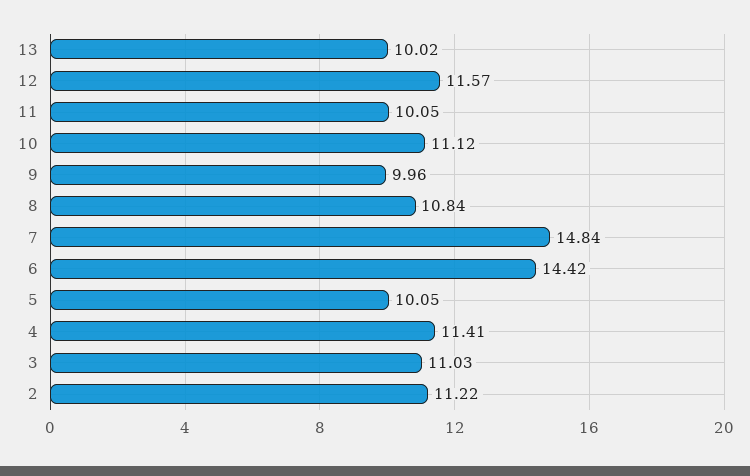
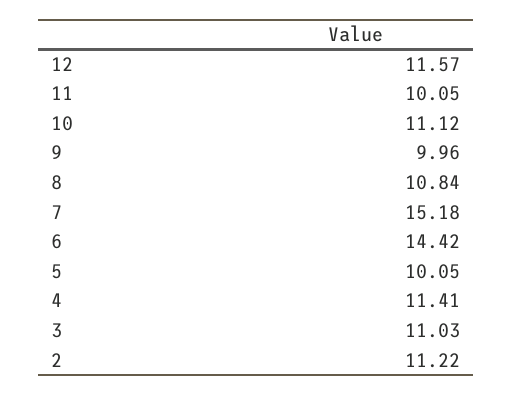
  {
-   "13": 10.02,
    "12": 11.57,
    "11": 10.05,
    "10": 11.12,
    "9": 9.96,
    "8": 10.84,
-   "7": 14.84,
+   "7": 15.18,
    "6": 14.42,
    "5": 10.05,
    "4": 11.41,
    "3": 11.03,
    "2": 11.22
  }

